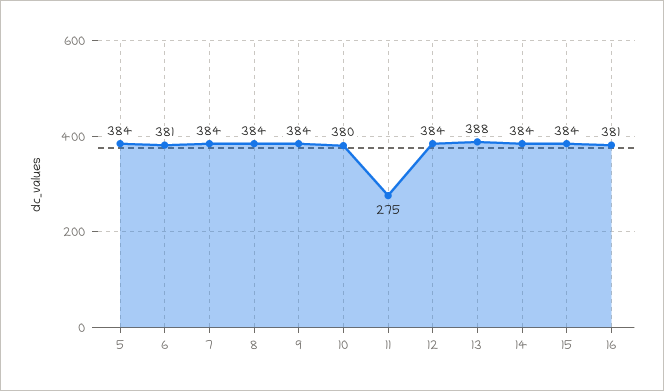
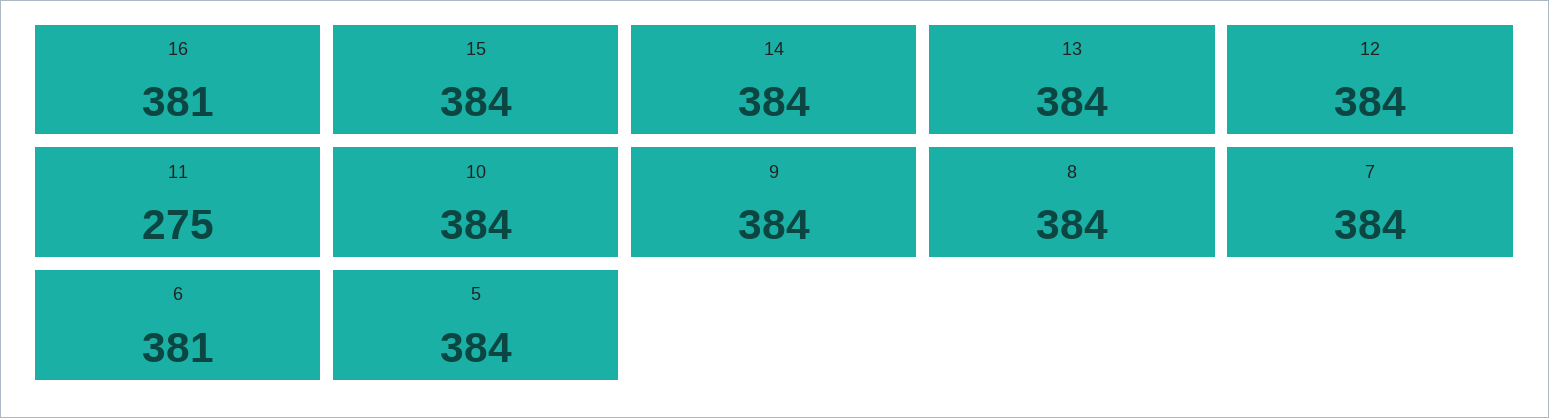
  {
    "5": 384,
    "6": 381,
    "7": 384,
    "8": 384,
    "9": 384,
-   "10": 380,
+   "10": 384,
    "11": 275,
    "12": 384,
-   "13": 388,
+   "13": 384,
    "14": 384,
    "15": 384,
    "16": 381
  }

